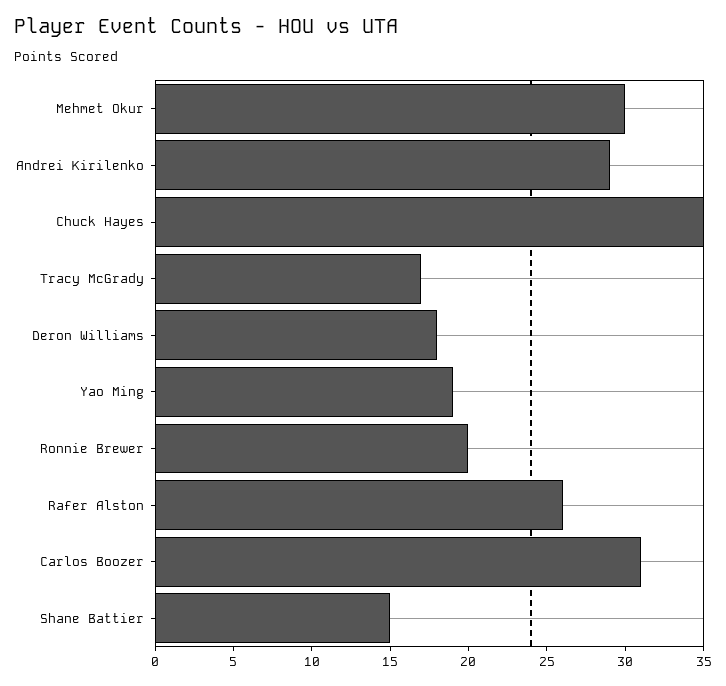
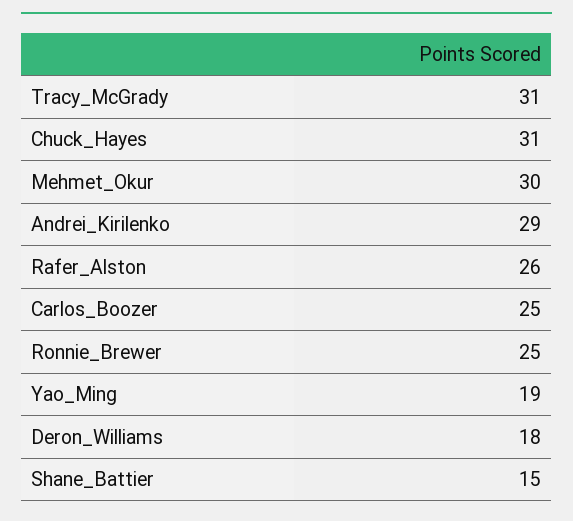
  {
    "Mehmet Okur": 30,
    "Andrei Kirilenko": 29,
-   "Chuck Hayes": 35,
+   "Chuck Hayes": 31,
-   "Tracy McGrady": 17,
+   "Tracy McGrady": 31,
    "Deron Williams": 18,
    "Yao Ming": 19,
-   "Ronnie Brewer": 20,
+   "Ronnie Brewer": 25,
    "Rafer Alston": 26,
-   "Carlos Boozer": 31,
+   "Carlos Boozer": 25,
    "Shane Battier": 15
  }

